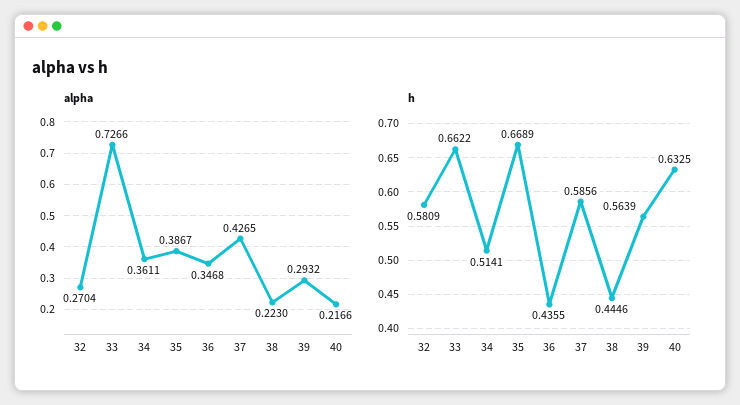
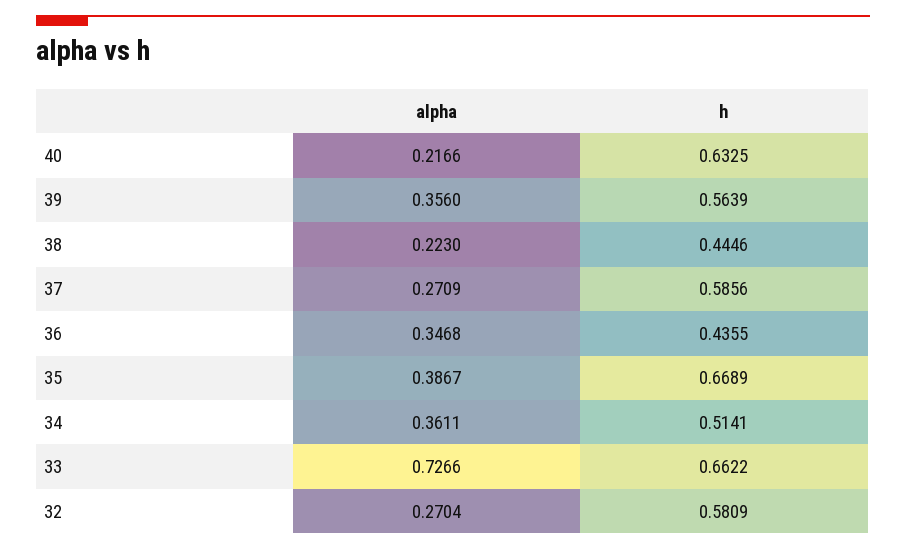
  {
    "alpha": {
      "32": 0.2704,
      "33": 0.7266,
      "34": 0.3611,
      "35": 0.3867,
      "36": 0.3468,
-     "37": 0.4265,
+     "37": 0.2709,
      "38": 0.223,
-     "39": 0.2932,
+     "39": 0.356,
      "40": 0.2166
    },
    "h": {
      "32": 0.5809,
      "33": 0.6622,
      "34": 0.5141,
      "35": 0.6689,
      "36": 0.4355,
      "37": 0.5856,
      "38": 0.4446,
      "39": 0.5639,
      "40": 0.6325
    }
  }

